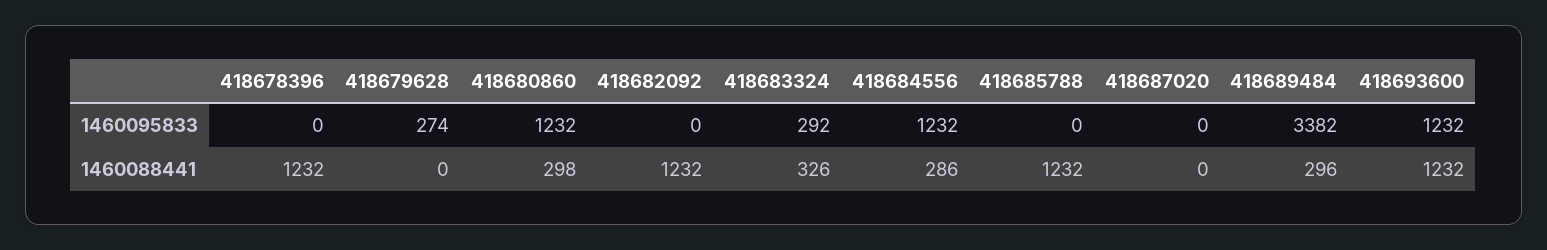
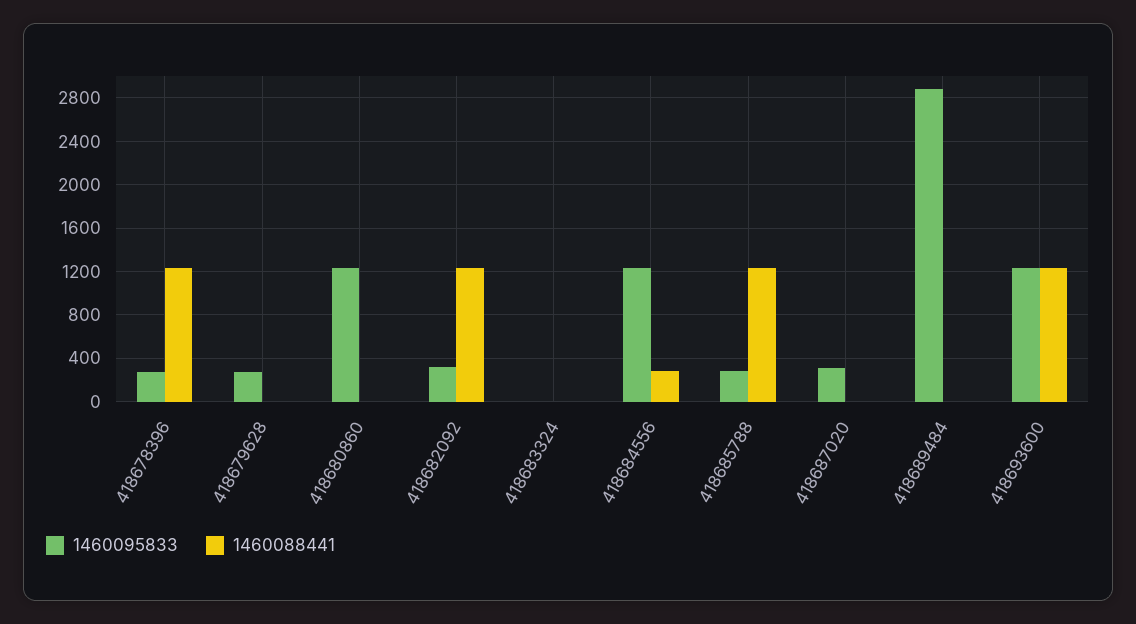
  {
    "1460095833": {
-     "418678396": 0,
+     "418678396": 300,
      "418679628": 274,
      "418680860": 1232,
-     "418682092": 0,
+     "418682092": 300,
-     "418683324": 292,
+     "418683324": 0,
      "418684556": 1232,
-     "418685788": 0,
+     "418685788": 300,
-     "418687020": 0,
+     "418687020": 300,
-     "418689484": 3382,
+     "418689484": 2900,
      "418693600": 1232
    },
    "1460088441": {
      "418678396": 1232,
      "418679628": 0,
-     "418680860": 298,
+     "418680860": 0,
      "418682092": 1232,
-     "418683324": 326,
+     "418683324": 0,
      "418684556": 286,
      "418685788": 1232,
      "418687020": 0,
-     "418689484": 296,
+     "418689484": 0,
      "418693600": 1232
    }
  }

